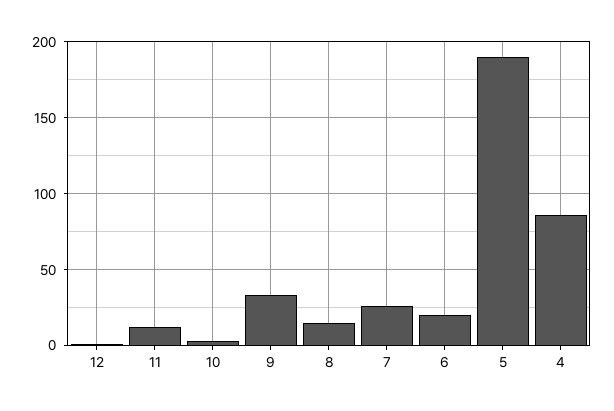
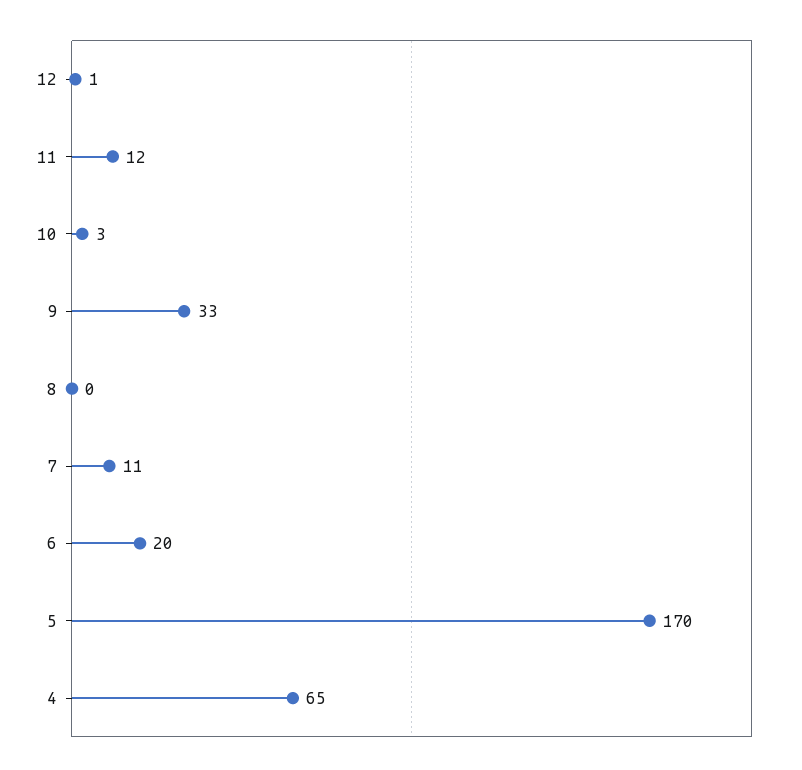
  {
    "12": 1,
    "11": 12,
    "10": 3,
    "9": 33,
-   "8": 15,
+   "8": 0,
-   "7": 25,
+   "7": 11,
    "6": 20,
-   "5": 190,
+   "5": 170,
-   "4": 85
+   "4": 65
  }

